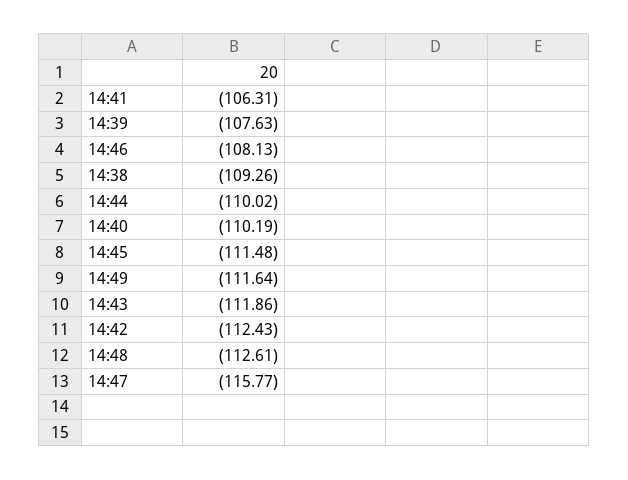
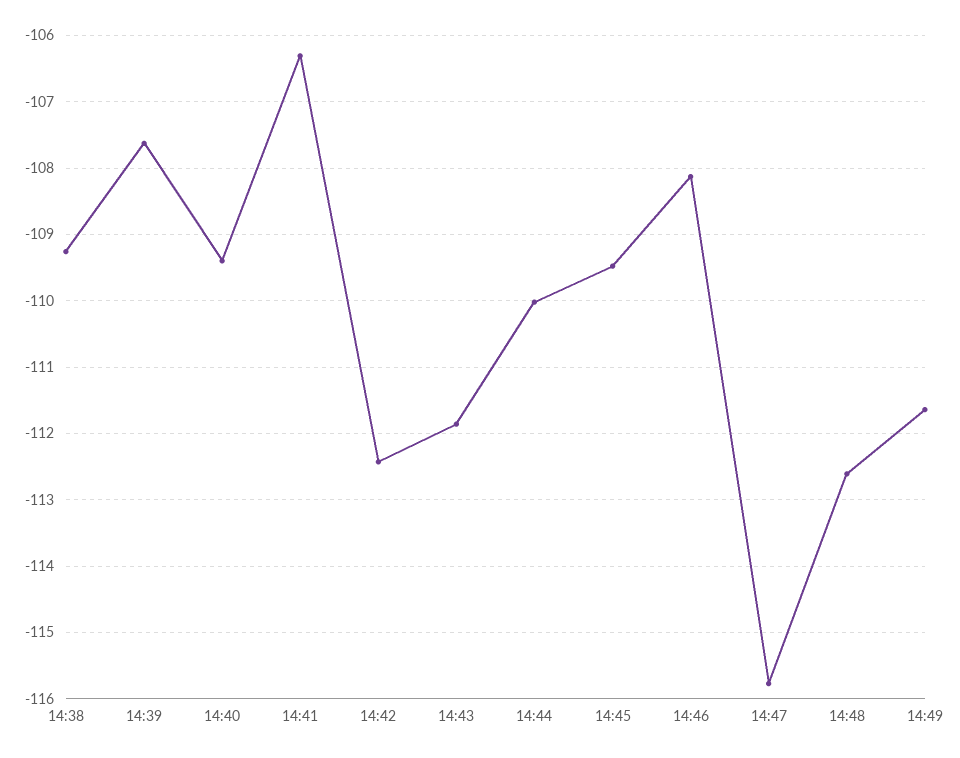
  {
    "14:41": -106.31,
    "14:39": -107.63,
    "14:46": -108.13,
    "14:38": -109.26,
    "14:44": -110.02,
-   "14:40": -110.19,
+   "14:40": -109.4,
-   "14:45": -111.48,
+   "14:45": -109.5,
    "14:49": -111.64,
    "14:43": -111.86,
    "14:42": -112.43,
    "14:48": -112.61,
    "14:47": -115.77
  }

